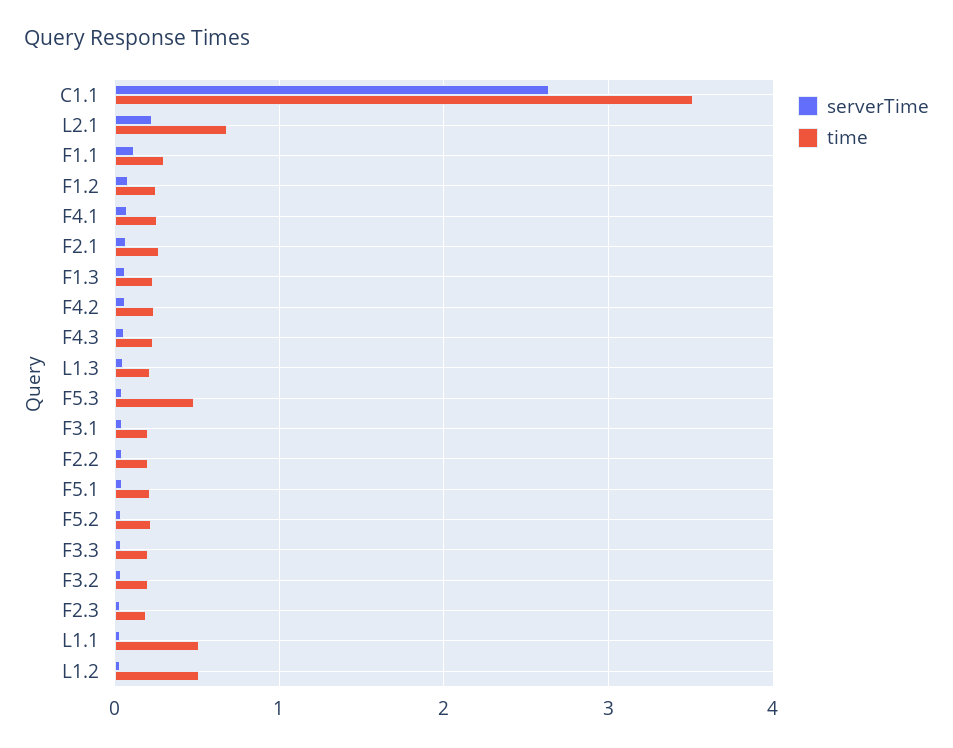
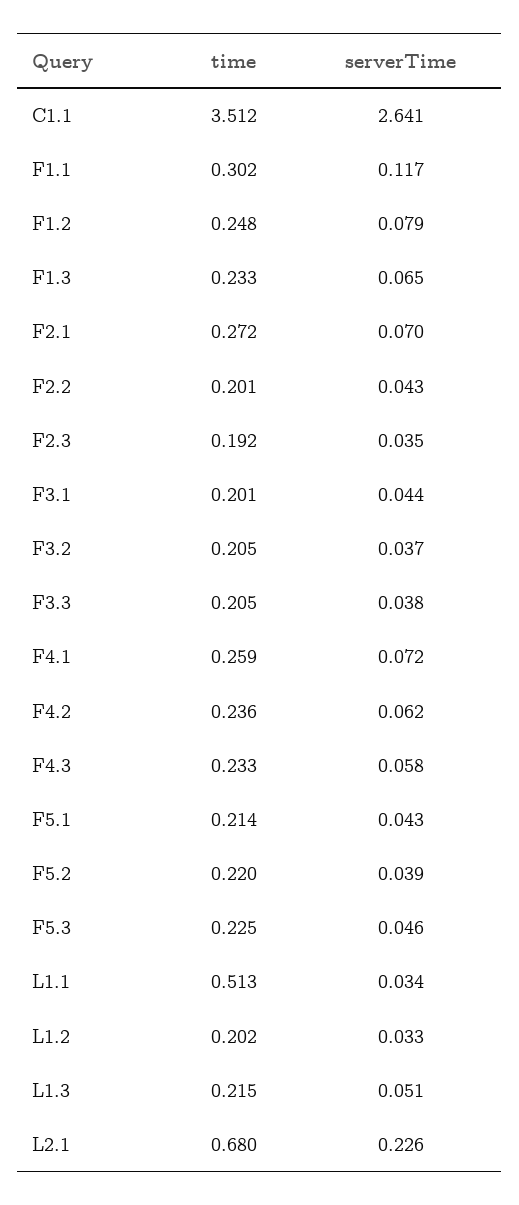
  {
    "serverTime": {
      "C1.1": 2.641,
      "L2.1": 0.226,
      "F1.1": 0.117,
      "F1.2": 0.079,
      "F4.1": 0.072,
      "F2.1": 0.07,
      "F1.3": 0.065,
      "F4.2": 0.062,
      "F4.3": 0.058,
      "L1.3": 0.051,
      "F5.3": 0.046,
      "F3.1": 0.044,
      "F2.2": 0.043,
      "F5.1": 0.043,
      "F5.2": 0.039,
      "F3.3": 0.038,
      "F3.2": 0.037,
      "F2.3": 0.035,
      "L1.1": 0.034,
      "L1.2": 0.033
    },
    "time": {
      "C1.1": 3.512,
      "L2.1": 0.68,
      "F1.1": 0.302,
      "F1.2": 0.248,
      "F4.1": 0.259,
      "F2.1": 0.272,
      "F1.3": 0.233,
      "F4.2": 0.236,
      "F4.3": 0.233,
      "L1.3": 0.215,
-     "F5.3": 0.5,
+     "F5.3": 0.225,
      "F3.1": 0.201,
      "F2.2": 0.201,
      "F5.1": 0.214,
      "F5.2": 0.22,
      "F3.3": 0.205,
      "F3.2": 0.205,
      "F2.3": 0.192,
      "L1.1": 0.513,
-     "L1.2": 0.5
+     "L1.2": 0.202
    }
  }

